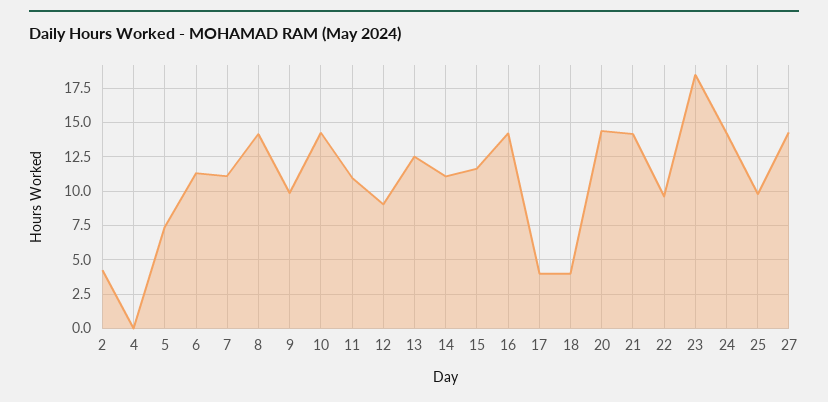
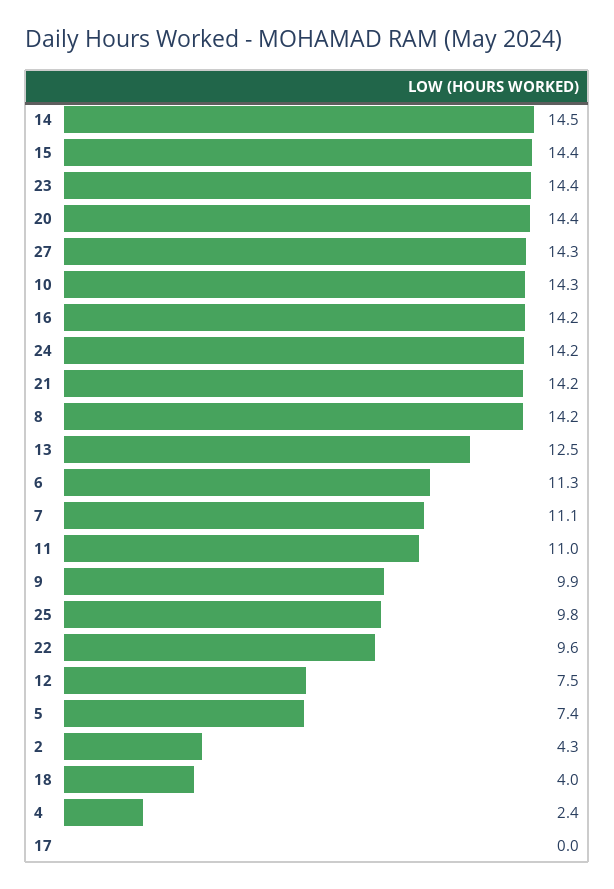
  {
    "2": 4.3,
-   "4": 0,
+   "4": 2.4,
    "5": 7.4,
    "6": 11.3,
    "7": 11.1,
    "8": 14.2,
    "9": 9.9,
    "10": 14.3,
    "11": 11,
-   "12": 9,
+   "12": 7.5,
    "13": 12.5,
-   "14": 11,
+   "14": 14.5,
-   "15": 11.5,
+   "15": 14.4,
    "16": 14.2,
-   "17": 4,
+   "17": 0,
    "18": 4,
    "20": 14.4,
    "21": 14.2,
    "22": 9.6,
-   "23": 18.5,
+   "23": 14.4,
    "24": 14.2,
    "25": 9.8,
    "27": 14.3
  }

